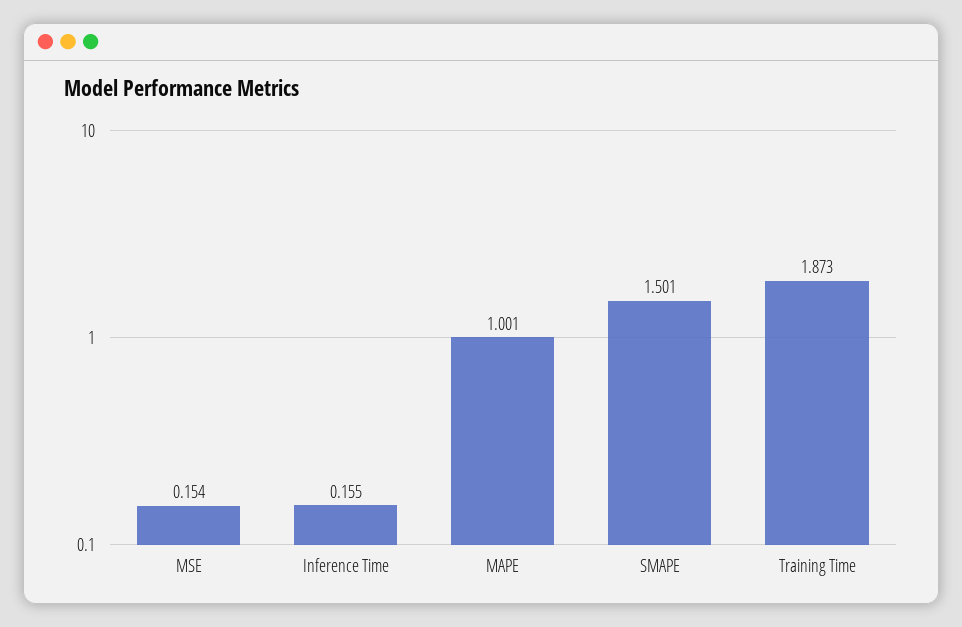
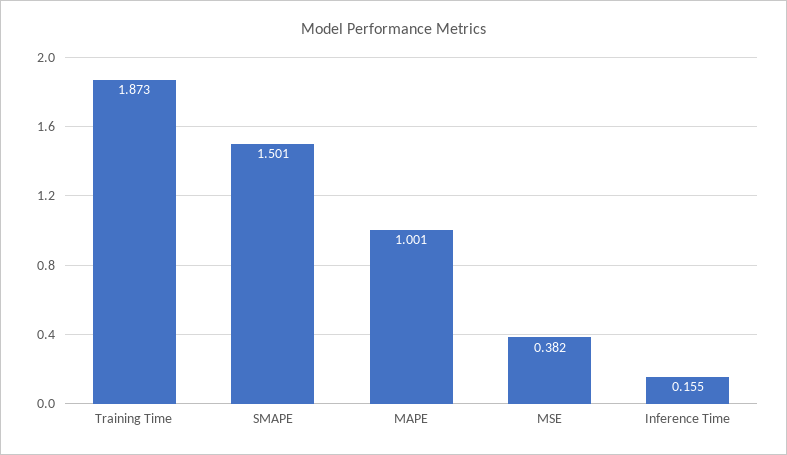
  {
-   "MSE": 0.154,
+   "MSE": 0.382,
    "Inference Time": 0.155,
    "MAPE": 1.001,
    "SMAPE": 1.501,
    "Training Time": 1.873
  }

